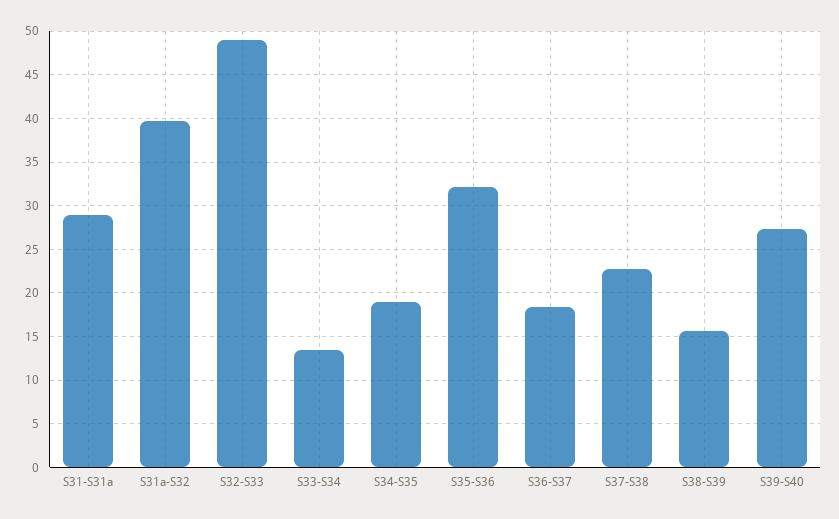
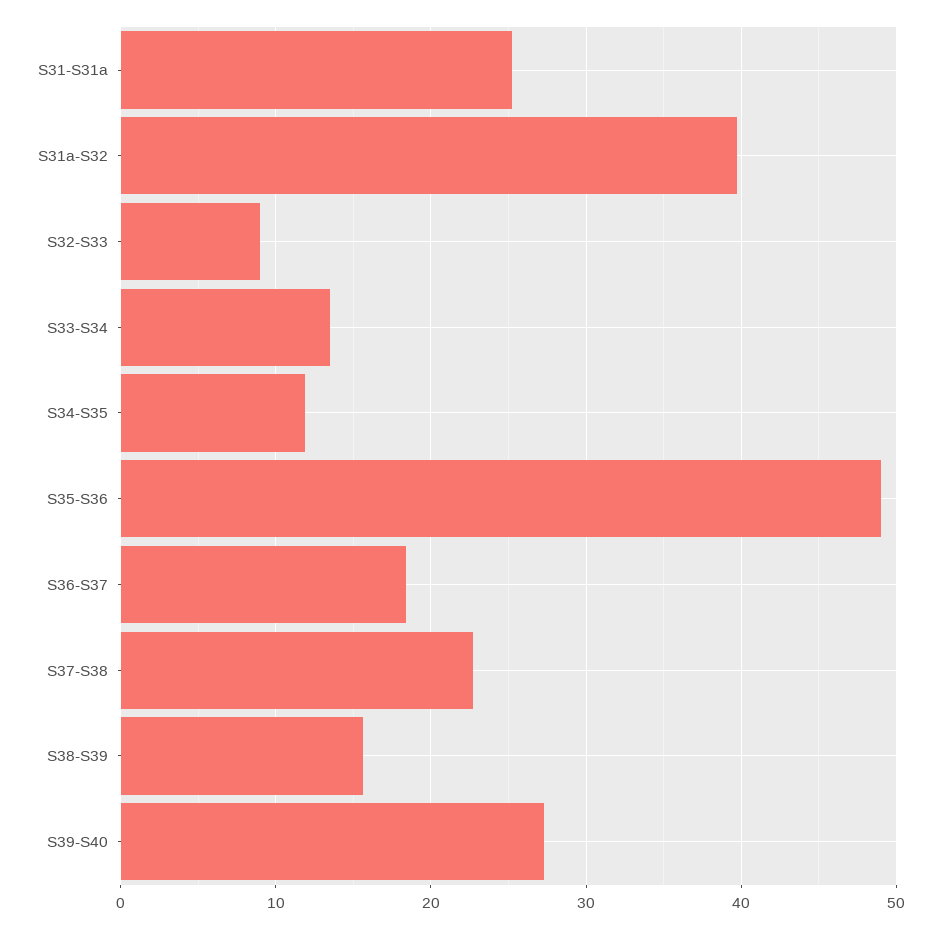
  {
-   "S31-S31a": 29,
+   "S31-S31a": 25,
    "S31a-S32": 40,
-   "S32-S33": 49,
+   "S32-S33": 9,
    "S33-S34": 14,
-   "S34-S35": 19,
+   "S34-S35": 12,
-   "S35-S36": 32,
+   "S35-S36": 49,
    "S36-S37": 18,
    "S37-S38": 23,
    "S38-S39": 16,
    "S39-S40": 27
  }

